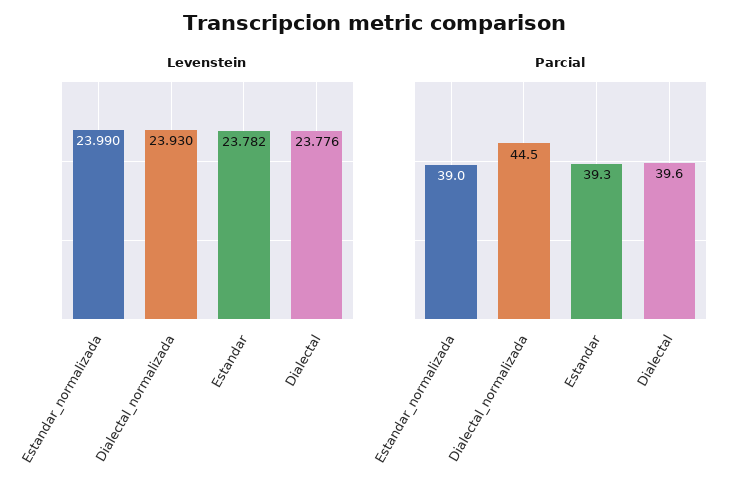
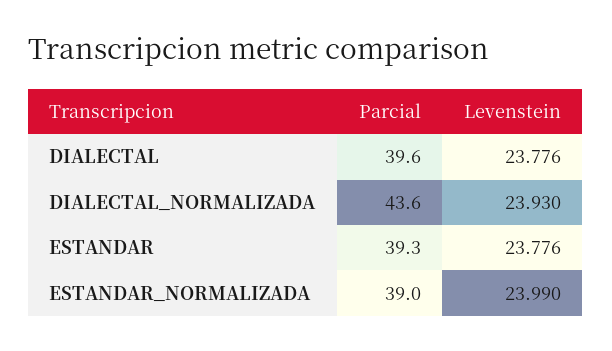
  {
    "Levenstein": {
      "Estandar_normalizada": 23.99,
      "Dialectal_normalizada": 23.93,
-     "Estandar": 23.782,
+     "Estandar": 23.776,
      "Dialectal": 23.776
    },
    "Parcial": {
      "Estandar_normalizada": 39,
-     "Dialectal_normalizada": 44.5,
+     "Dialectal_normalizada": 43.6,
      "Estandar": 39.3,
      "Dialectal": 39.6
    }
  }

